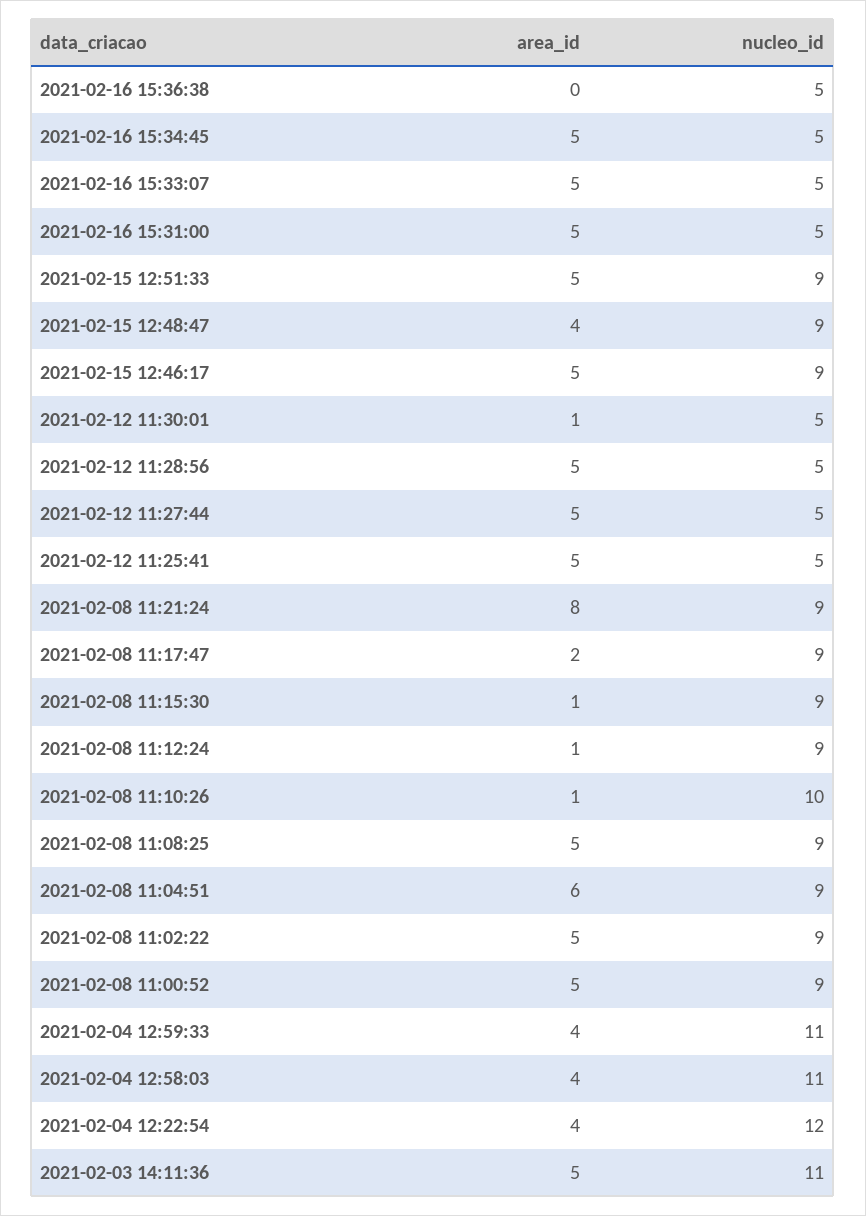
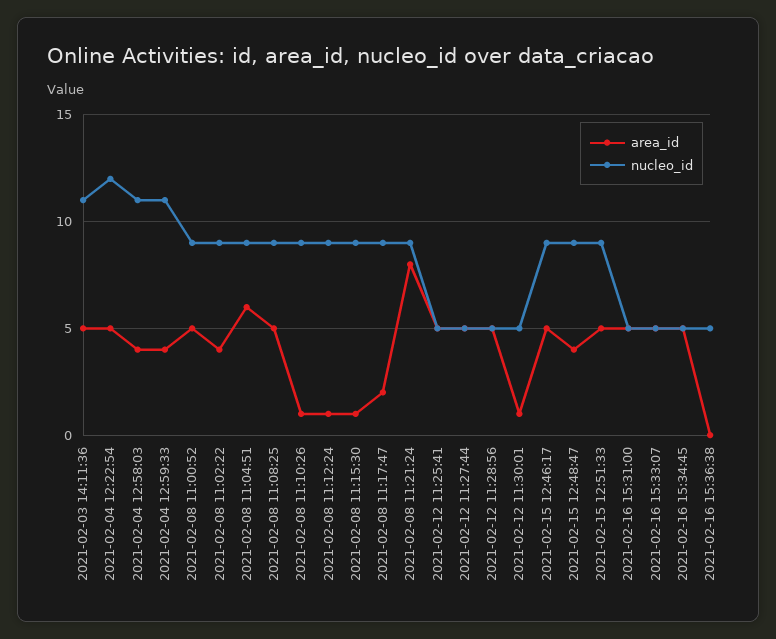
  {
    "area_id": {
      "2021-02-16 15:36:38": 0,
      "2021-02-16 15:34:45": 5,
      "2021-02-16 15:33:07": 5,
      "2021-02-16 15:31:00": 5,
      "2021-02-15 12:51:33": 5,
      "2021-02-15 12:48:47": 4,
      "2021-02-15 12:46:17": 5,
      "2021-02-12 11:30:01": 1,
      "2021-02-12 11:28:56": 5,
      "2021-02-12 11:27:44": 5,
      "2021-02-12 11:25:41": 5,
      "2021-02-08 11:21:24": 8,
      "2021-02-08 11:17:47": 2,
      "2021-02-08 11:15:30": 1,
      "2021-02-08 11:12:24": 1,
      "2021-02-08 11:10:26": 1,
      "2021-02-08 11:08:25": 5,
      "2021-02-08 11:04:51": 6,
-     "2021-02-08 11:02:22": 5,
+     "2021-02-08 11:02:22": 4,
      "2021-02-08 11:00:52": 5,
      "2021-02-04 12:59:33": 4,
      "2021-02-04 12:58:03": 4,
-     "2021-02-04 12:22:54": 4,
+     "2021-02-04 12:22:54": 5,
      "2021-02-03 14:11:36": 5
    },
    "nucleo_id": {
      "2021-02-16 15:36:38": 5,
      "2021-02-16 15:34:45": 5,
      "2021-02-16 15:33:07": 5,
      "2021-02-16 15:31:00": 5,
      "2021-02-15 12:51:33": 9,
      "2021-02-15 12:48:47": 9,
      "2021-02-15 12:46:17": 9,
      "2021-02-12 11:30:01": 5,
      "2021-02-12 11:28:56": 5,
      "2021-02-12 11:27:44": 5,
      "2021-02-12 11:25:41": 5,
      "2021-02-08 11:21:24": 9,
      "2021-02-08 11:17:47": 9,
      "2021-02-08 11:15:30": 9,
      "2021-02-08 11:12:24": 9,
-     "2021-02-08 11:10:26": 10,
+     "2021-02-08 11:10:26": 9,
      "2021-02-08 11:08:25": 9,
      "2021-02-08 11:04:51": 9,
      "2021-02-08 11:02:22": 9,
      "2021-02-08 11:00:52": 9,
      "2021-02-04 12:59:33": 11,
      "2021-02-04 12:58:03": 11,
      "2021-02-04 12:22:54": 12,
      "2021-02-03 14:11:36": 11
    }
  }

